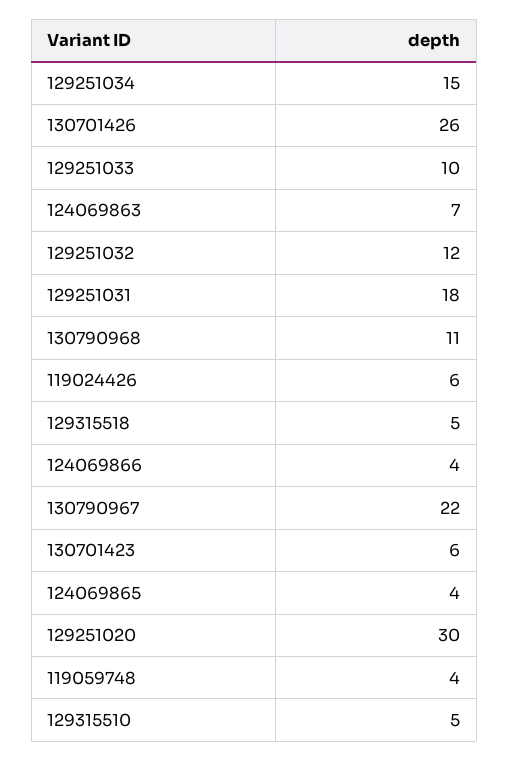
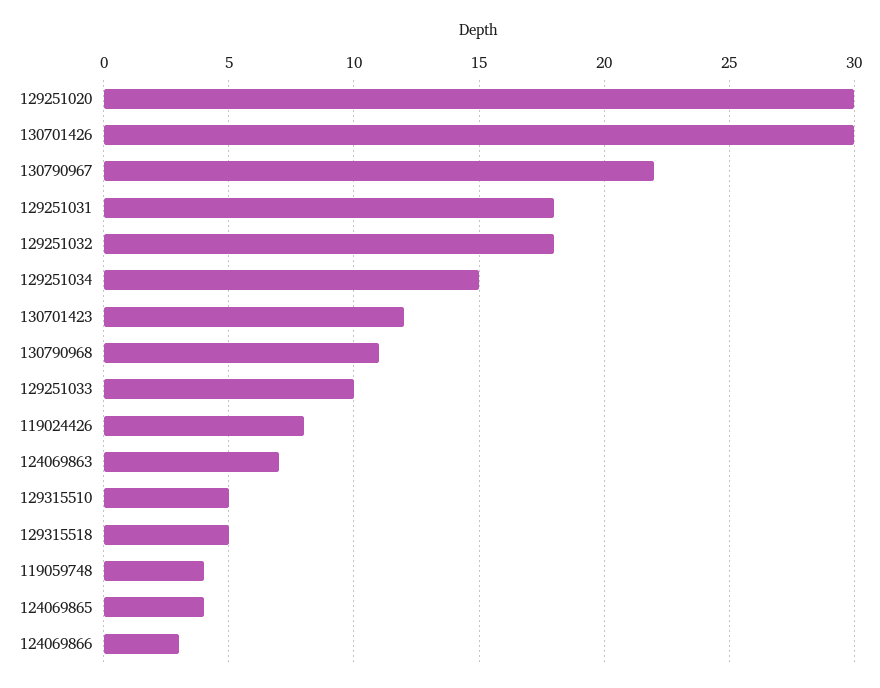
  {
    "129251034": 15,
-   "130701426": 26,
+   "130701426": 30,
    "129251033": 10,
    "124069863": 7,
-   "129251032": 12,
+   "129251032": 18,
    "129251031": 18,
    "130790968": 11,
-   "119024426": 6,
+   "119024426": 8,
    "129315518": 5,
-   "124069866": 4,
+   "124069866": 3,
    "130790967": 22,
-   "130701423": 6,
+   "130701423": 12,
    "124069865": 4,
    "129251020": 30,
    "119059748": 4,
    "129315510": 5
  }

